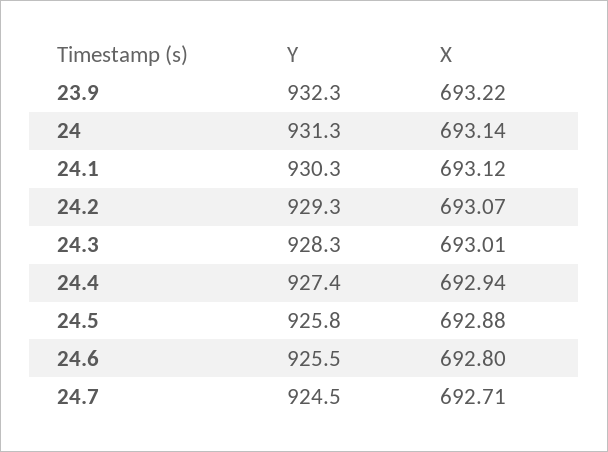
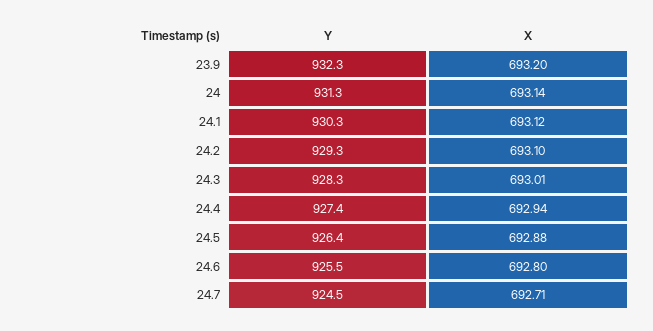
  {
    "Y": {
      "23.9": 932.3,
      "24": 931.3,
      "24.1": 930.3,
      "24.2": 929.3,
      "24.3": 928.3,
      "24.4": 927.4,
-     "24.5": 925.8,
+     "24.5": 926.4,
      "24.6": 925.5,
      "24.7": 924.5
    },
    "X": {
-     "23.9": 693.22,
+     "23.9": 693.2,
      "24": 693.14,
      "24.1": 693.12,
-     "24.2": 693.07,
+     "24.2": 693.1,
      "24.3": 693.01,
      "24.4": 692.94,
      "24.5": 692.88,
      "24.6": 692.8,
      "24.7": 692.71
    }
  }

